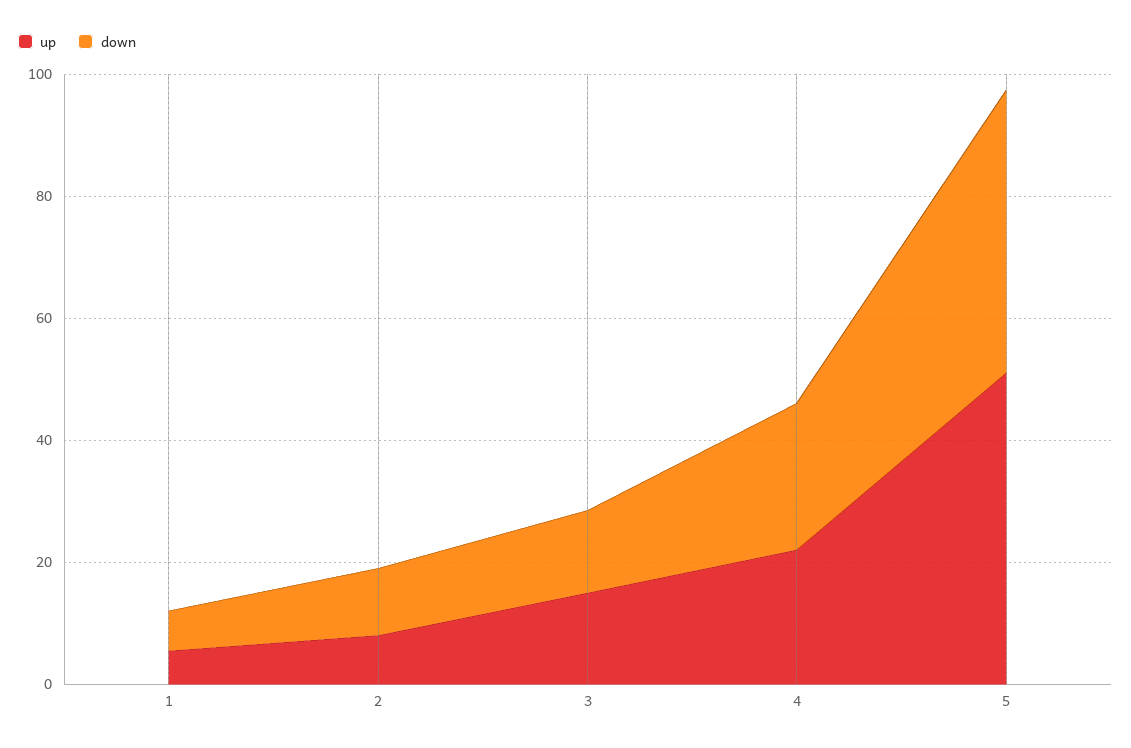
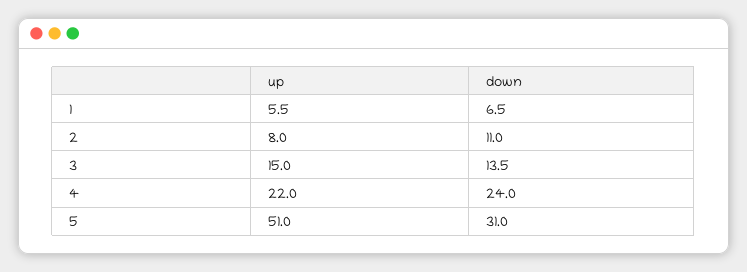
  {
    "up": {
      "1": 5.5,
      "2": 8,
      "3": 15,
      "4": 22,
      "5": 51
    },
    "down": {
      "1": 6.5,
      "2": 11,
      "3": 13.5,
      "4": 24,
-     "5": 45
+     "5": 31
    }
  }

